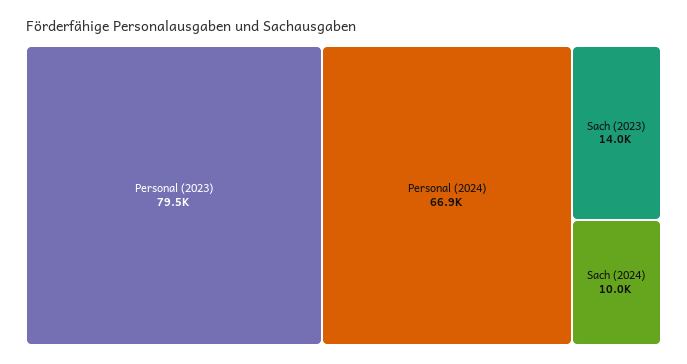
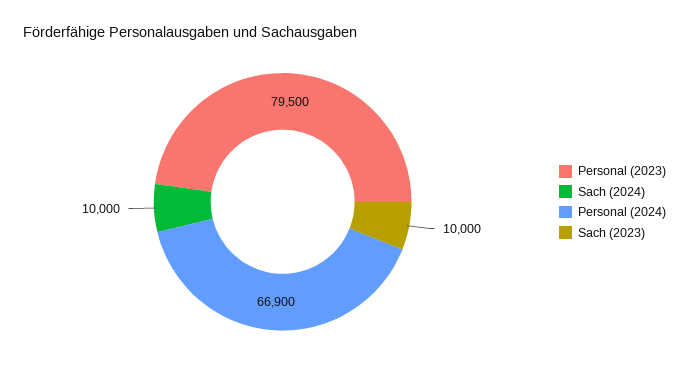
  {
    "Personal (2023)": 79500,
    "Personal (2024)": 66900,
-   "Sach (2023)": 14000,
+   "Sach (2023)": 10000,
    "Sach (2024)": 10000
  }

